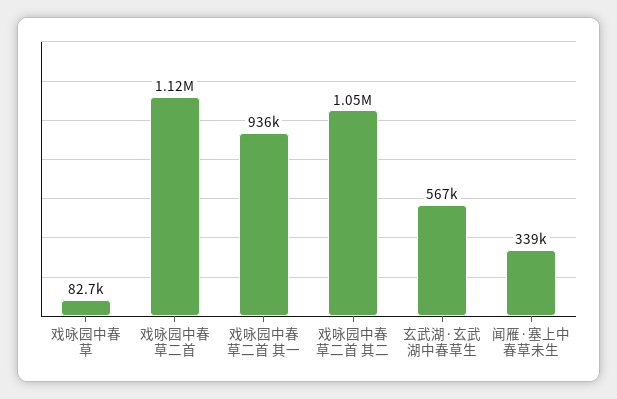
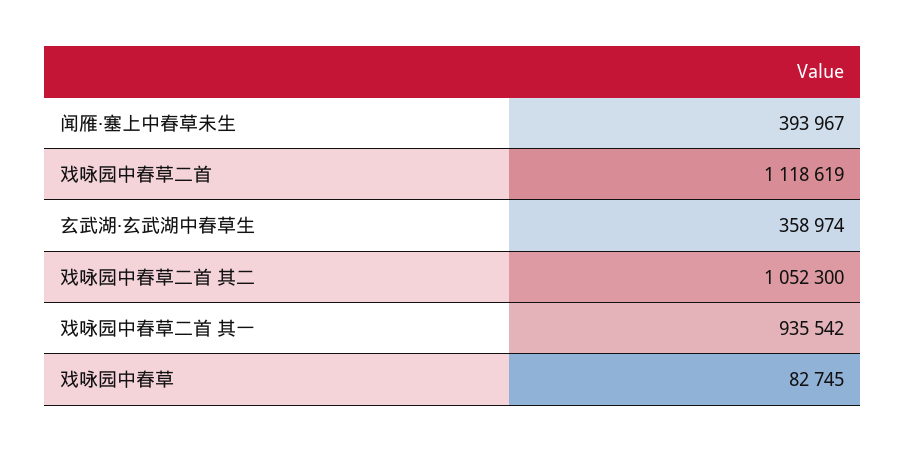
  {
    "戏咏园中春草": 82745,
    "戏咏园中春草二首": 1118619,
    "戏咏园中春草二首 其一": 935542,
    "戏咏园中春草二首 其二": 1052300,
-   "玄武湖·玄武湖中春草生": 567000,
+   "玄武湖·玄武湖中春草生": 358974,
-   "闻雁·塞上中春草未生": 339000
+   "闻雁·塞上中春草未生": 393967
  }

